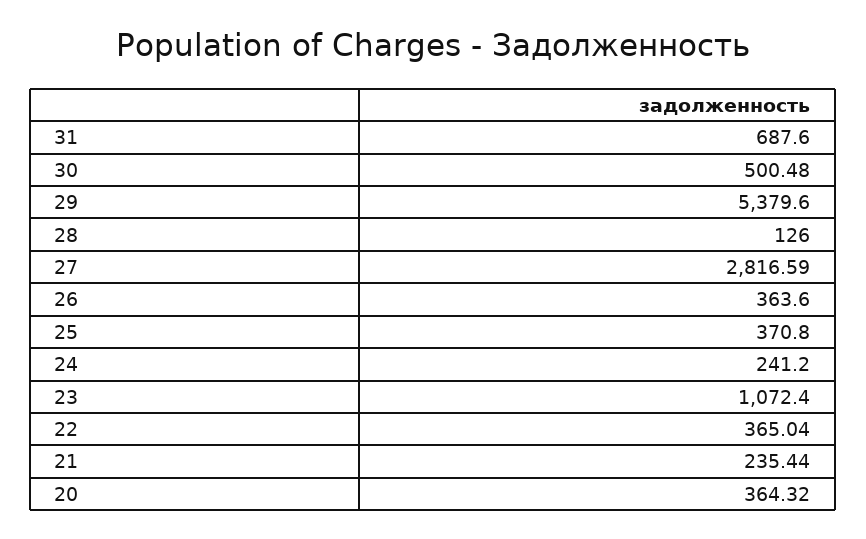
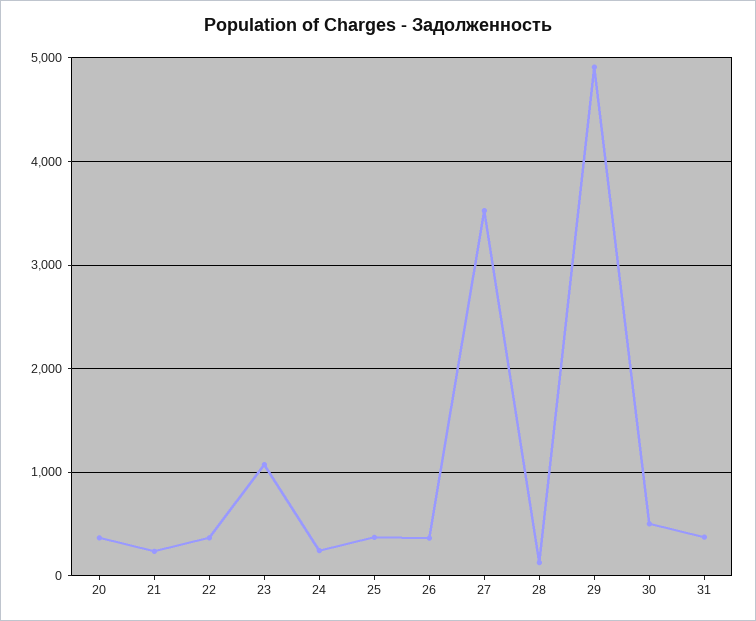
  {
-   "31": 687.6,
+   "31": 400,
    "30": 500.48,
-   "29": 5379.6,
+   "29": 4900,
    "28": 126,
-   "27": 2816.59,
+   "27": 3500,
    "26": 363.6,
    "25": 370.8,
    "24": 241.2,
    "23": 1072.4,
    "22": 365.04,
    "21": 235.44,
    "20": 364.32
  }

